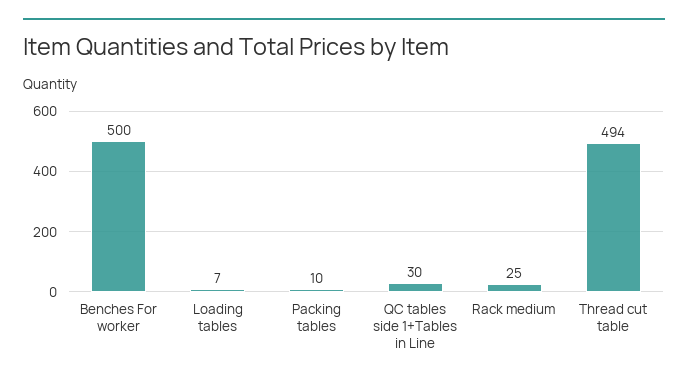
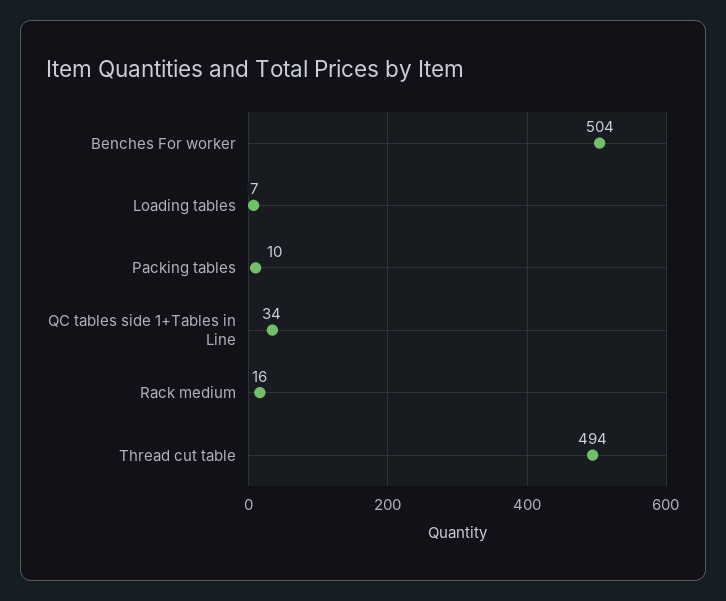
  {
-   "Benches For worker": 500,
+   "Benches For worker": 504,
    "Loading tables": 7,
    "Packing tables": 10,
-   "QC tables side 1+Tables in Line": 30,
+   "QC tables side 1+Tables in Line": 34,
-   "Rack medium": 25,
+   "Rack medium": 16,
    "Thread cut table": 494
  }

